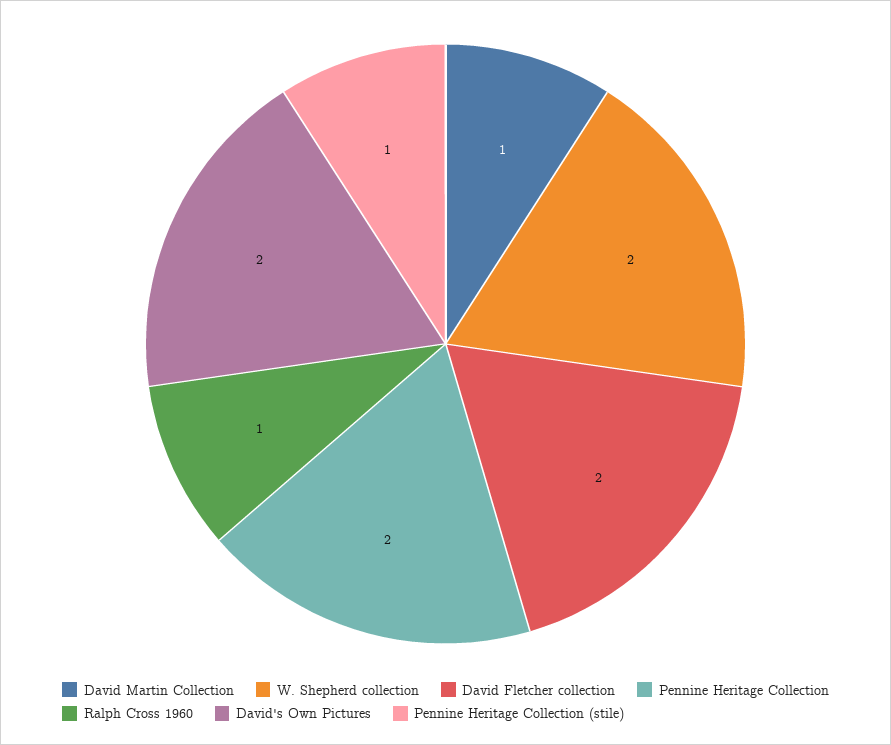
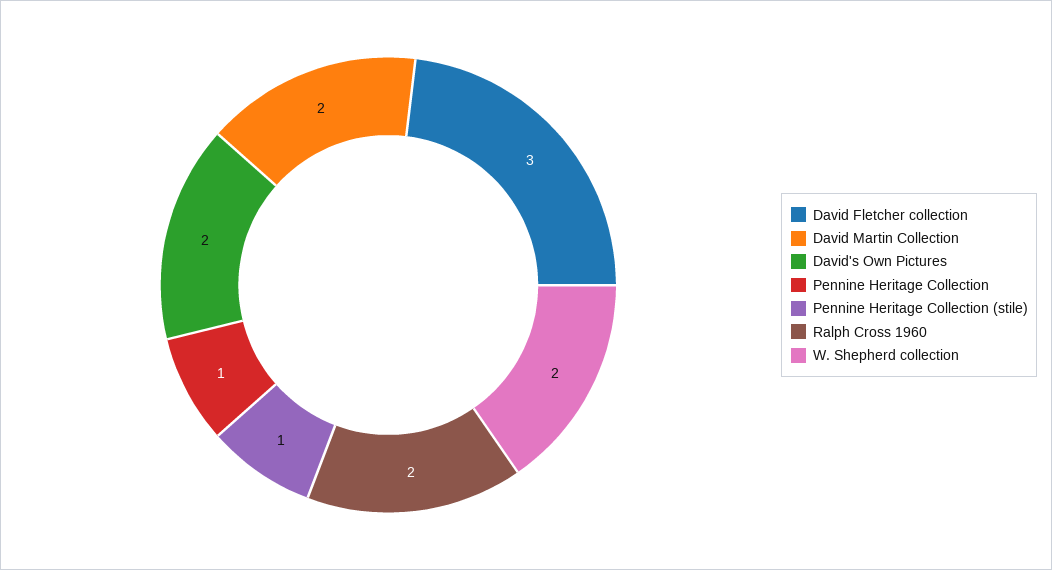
  {
-   "David Martin Collection": 1,
+   "David Martin Collection": 2,
    "W. Shepherd collection": 2,
-   "David Fletcher collection": 2,
+   "David Fletcher collection": 3,
-   "Pennine Heritage Collection": 2,
+   "Pennine Heritage Collection": 1,
-   "Ralph Cross 1960": 1,
+   "Ralph Cross 1960": 2,
    "David's Own Pictures": 2,
    "Pennine Heritage Collection (stile)": 1
  }

